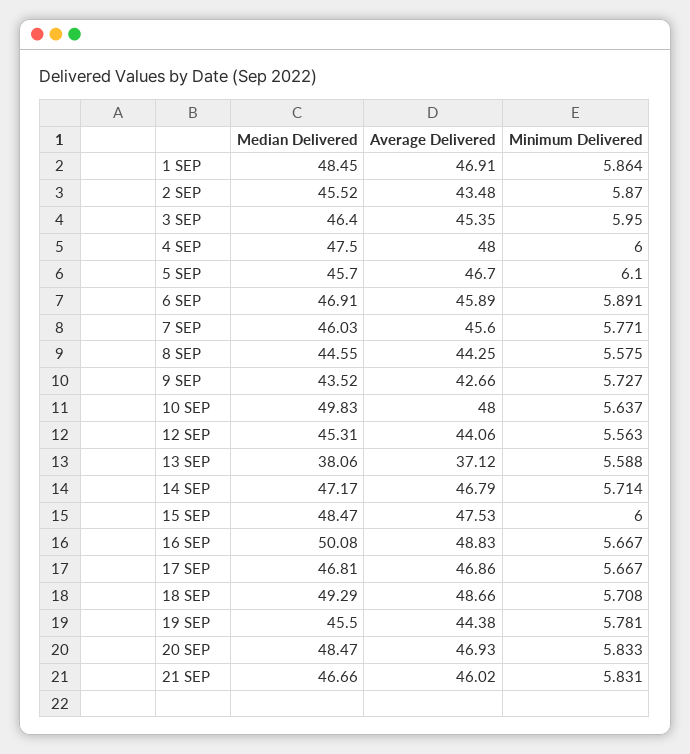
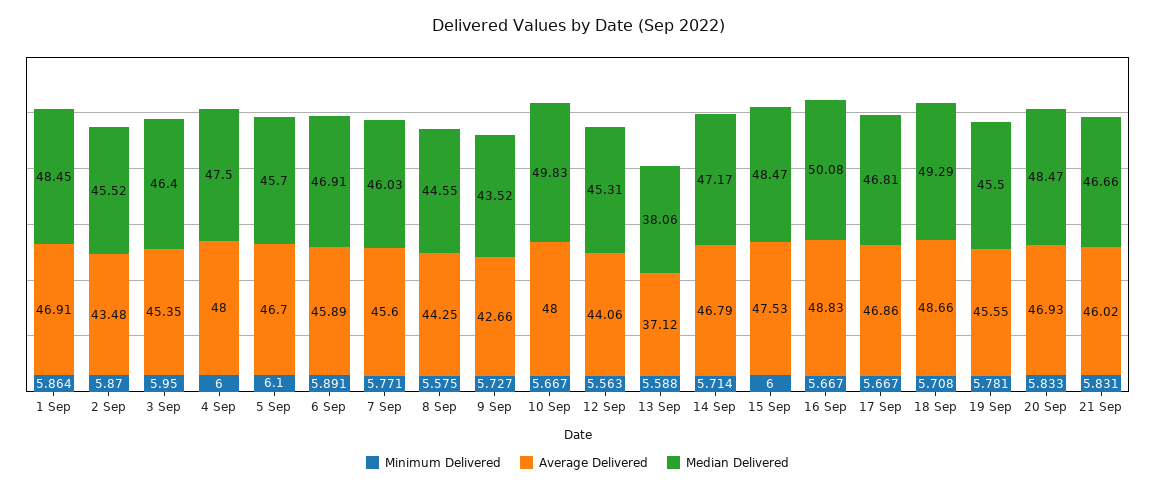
  {
    "Median Delivered": {
      "1 SEP": 48.45,
      "2 SEP": 45.52,
      "3 SEP": 46.4,
      "4 SEP": 47.5,
      "5 SEP": 45.7,
      "6 SEP": 46.91,
      "7 SEP": 46.03,
      "8 SEP": 44.55,
      "9 SEP": 43.52,
      "10 SEP": 49.83,
      "12 SEP": 45.31,
      "13 SEP": 38.06,
      "14 SEP": 47.17,
      "15 SEP": 48.47,
      "16 SEP": 50.08,
      "17 SEP": 46.81,
      "18 SEP": 49.29,
      "19 SEP": 45.5,
      "20 SEP": 48.47,
      "21 SEP": 46.66
    },
    "Average Delivered": {
      "1 SEP": 46.91,
      "2 SEP": 43.48,
      "3 SEP": 45.35,
      "4 SEP": 48,
      "5 SEP": 46.7,
      "6 SEP": 45.89,
      "7 SEP": 45.6,
      "8 SEP": 44.25,
      "9 SEP": 42.66,
      "10 SEP": 48,
      "12 SEP": 44.06,
      "13 SEP": 37.12,
      "14 SEP": 46.79,
      "15 SEP": 47.53,
      "16 SEP": 48.83,
      "17 SEP": 46.86,
      "18 SEP": 48.66,
-     "19 SEP": 44.38,
+     "19 SEP": 45.55,
      "20 SEP": 46.93,
      "21 SEP": 46.02
    },
    "Minimum Delivered": {
      "1 SEP": 5.864,
      "2 SEP": 5.87,
      "3 SEP": 5.95,
      "4 SEP": 6,
      "5 SEP": 6.1,
      "6 SEP": 5.891,
      "7 SEP": 5.771,
      "8 SEP": 5.575,
      "9 SEP": 5.727,
-     "10 SEP": 5.637,
+     "10 SEP": 5.667,
      "12 SEP": 5.563,
      "13 SEP": 5.588,
      "14 SEP": 5.714,
      "15 SEP": 6,
      "16 SEP": 5.667,
      "17 SEP": 5.667,
      "18 SEP": 5.708,
      "19 SEP": 5.781,
      "20 SEP": 5.833,
      "21 SEP": 5.831
    }
  }

